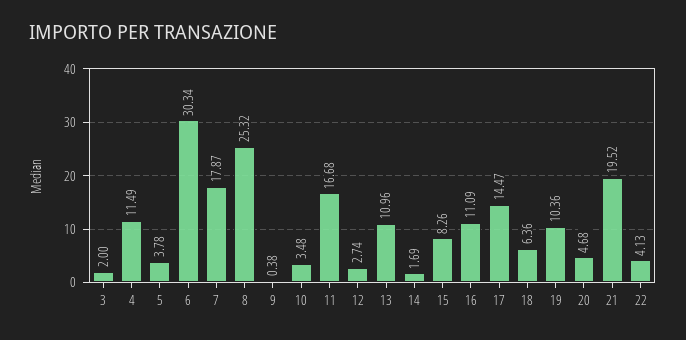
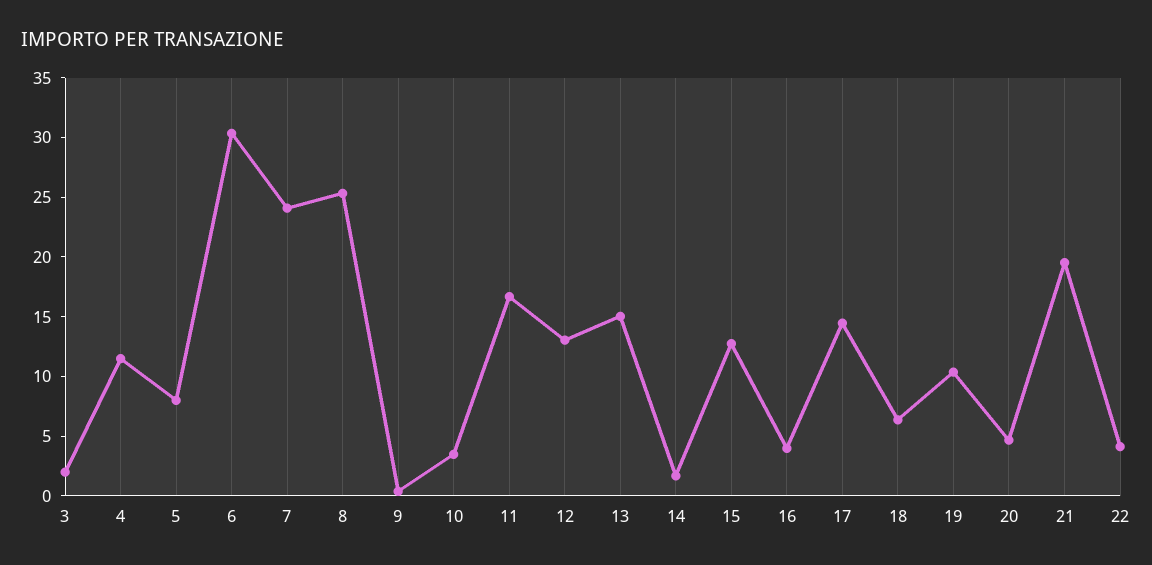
  {
    "3": 2,
    "4": 11.49,
-   "5": 3.78,
+   "5": 8,
    "6": 30.34,
-   "7": 17.87,
+   "7": 24,
    "8": 25.32,
    "9": 0.38,
    "10": 3.48,
    "11": 16.68,
-   "12": 2.74,
+   "12": 13,
-   "13": 10.96,
+   "13": 15,
    "14": 1.69,
-   "15": 8.26,
+   "15": 13,
-   "16": 11.09,
+   "16": 4,
    "17": 14.47,
    "18": 6.36,
    "19": 10.36,
    "20": 4.68,
    "21": 19.52,
    "22": 4.13
  }

